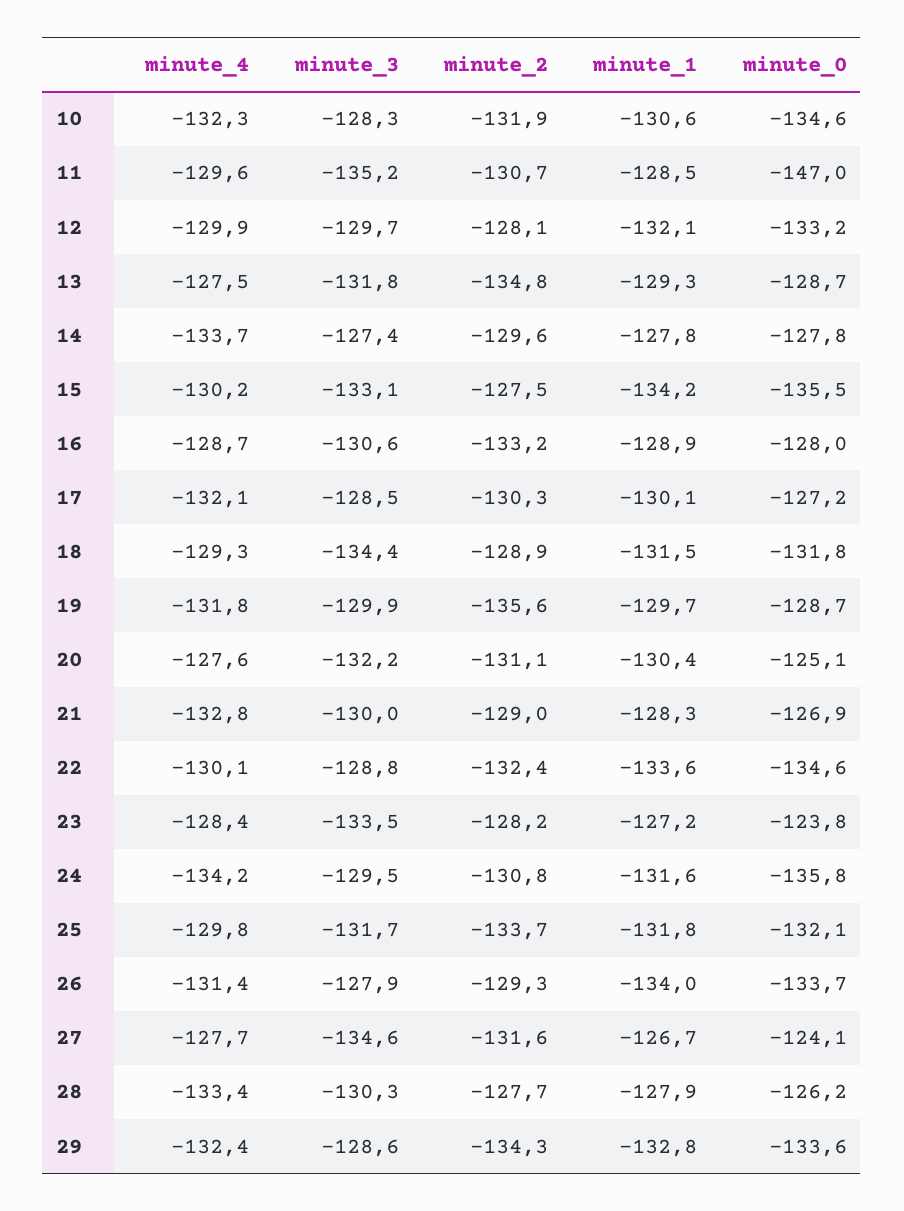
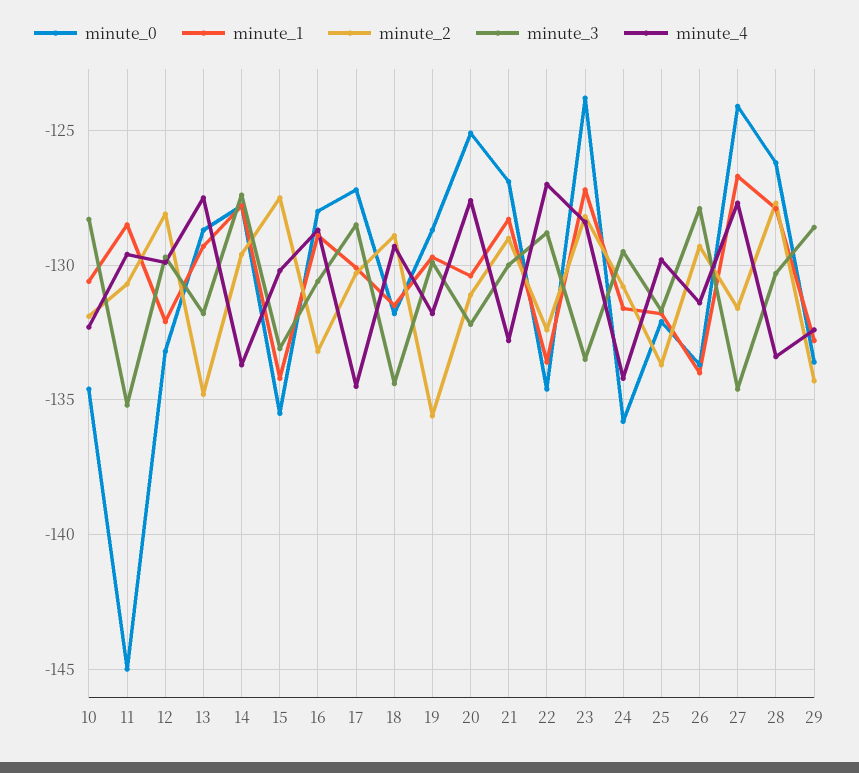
  {
    "minute_4": {
      "10": -132.3,
      "11": -129.6,
      "12": -129.9,
      "13": -127.5,
      "14": -133.7,
      "15": -130.2,
      "16": -128.7,
-     "17": -132.1,
+     "17": -134.5,
      "18": -129.3,
      "19": -131.8,
      "20": -127.6,
      "21": -132.8,
-     "22": -130.1,
+     "22": -127,
      "23": -128.4,
      "24": -134.2,
      "25": -129.8,
      "26": -131.4,
      "27": -127.7,
      "28": -133.4,
      "29": -132.4
    },
    "minute_3": {
      "10": -128.3,
      "11": -135.2,
      "12": -129.7,
      "13": -131.8,
      "14": -127.4,
      "15": -133.1,
      "16": -130.6,
      "17": -128.5,
      "18": -134.4,
      "19": -129.9,
      "20": -132.2,
      "21": -130,
      "22": -128.8,
      "23": -133.5,
      "24": -129.5,
      "25": -131.7,
      "26": -127.9,
      "27": -134.6,
      "28": -130.3,
      "29": -128.6
    },
    "minute_2": {
      "10": -131.9,
      "11": -130.7,
      "12": -128.1,
      "13": -134.8,
      "14": -129.6,
      "15": -127.5,
      "16": -133.2,
      "17": -130.3,
      "18": -128.9,
      "19": -135.6,
      "20": -131.1,
      "21": -129,
      "22": -132.4,
      "23": -128.2,
      "24": -130.8,
      "25": -133.7,
      "26": -129.3,
      "27": -131.6,
      "28": -127.7,
      "29": -134.3
    },
    "minute_1": {
      "10": -130.6,
      "11": -128.5,
      "12": -132.1,
      "13": -129.3,
      "14": -127.8,
      "15": -134.2,
      "16": -128.9,
      "17": -130.1,
      "18": -131.5,
      "19": -129.7,
      "20": -130.4,
      "21": -128.3,
      "22": -133.6,
      "23": -127.2,
      "24": -131.6,
      "25": -131.8,
      "26": -134,
      "27": -126.7,
      "28": -127.9,
      "29": -132.8
    },
    "minute_0": {
      "10": -134.6,
-     "11": -147,
+     "11": -145,
      "12": -133.2,
      "13": -128.7,
      "14": -127.8,
      "15": -135.5,
      "16": -128,
      "17": -127.2,
      "18": -131.8,
      "19": -128.7,
      "20": -125.1,
      "21": -126.9,
      "22": -134.6,
      "23": -123.8,
      "24": -135.8,
      "25": -132.1,
      "26": -133.7,
      "27": -124.1,
      "28": -126.2,
      "29": -133.6
    }
  }

